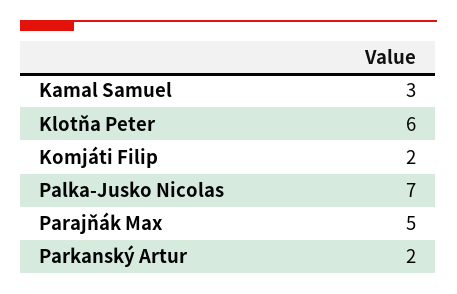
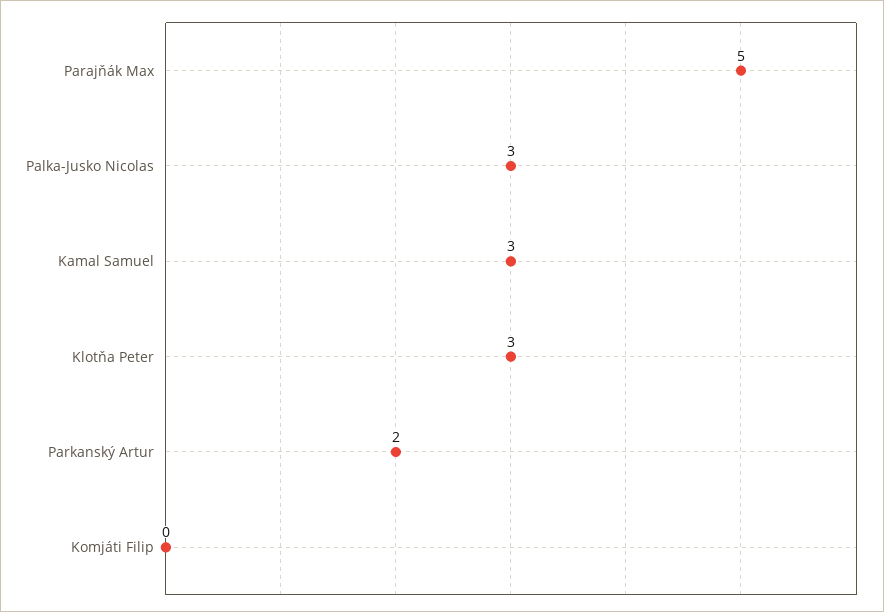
  {
    "Kamal Samuel": 3,
-   "Klotňa Peter": 6,
+   "Klotňa Peter": 3,
-   "Komjáti Filip": 2,
+   "Komjáti Filip": 0,
-   "Palka-Jusko Nicolas": 7,
+   "Palka-Jusko Nicolas": 3,
    "Parajňák Max": 5,
    "Parkanský Artur": 2
  }

